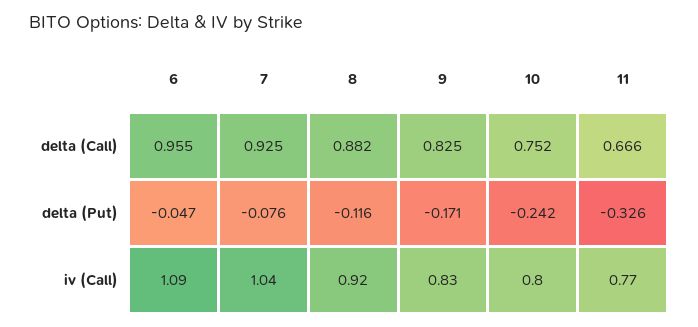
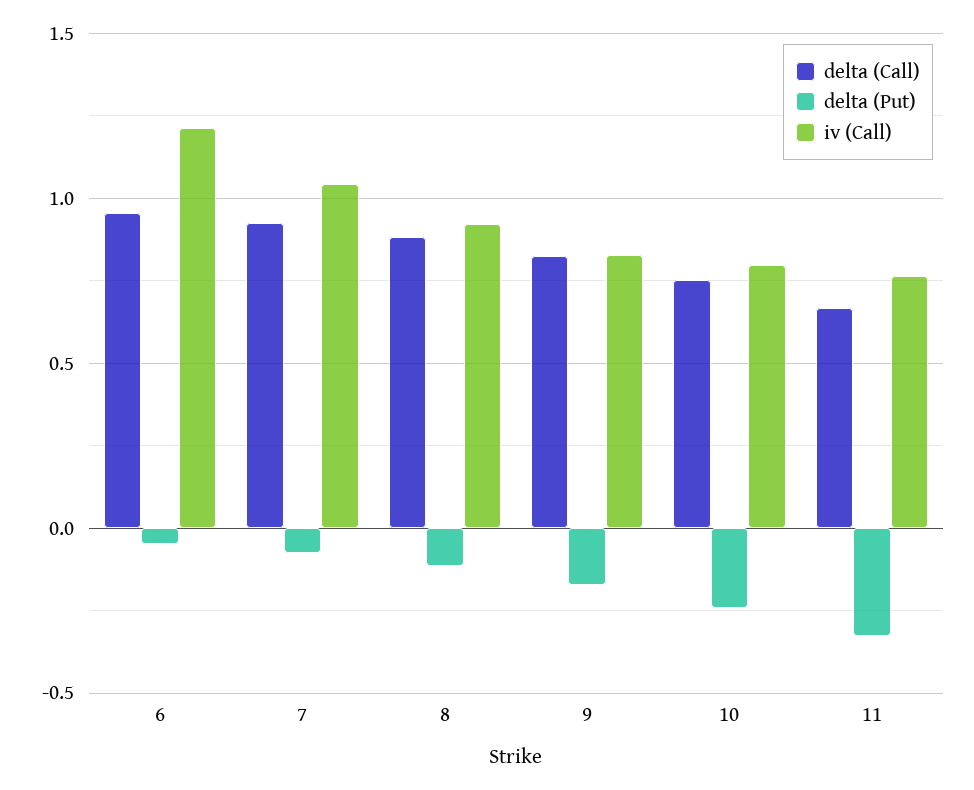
  {
    "delta (Call)": {
      "6": 0.955,
      "7": 0.925,
      "8": 0.882,
      "9": 0.825,
      "10": 0.752,
      "11": 0.666
    },
    "delta (Put)": {
      "6": -0.047,
      "7": -0.076,
      "8": -0.116,
      "9": -0.171,
      "10": -0.242,
      "11": -0.326
    },
    "iv (Call)": {
-     "6": 1.09,
+     "6": 1.2,
      "7": 1.04,
      "8": 0.92,
      "9": 0.83,
      "10": 0.8,
      "11": 0.77
    }
  }

